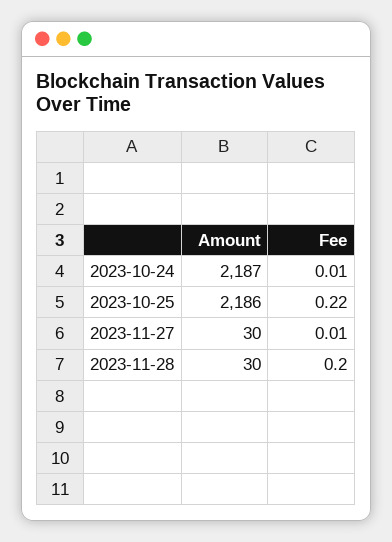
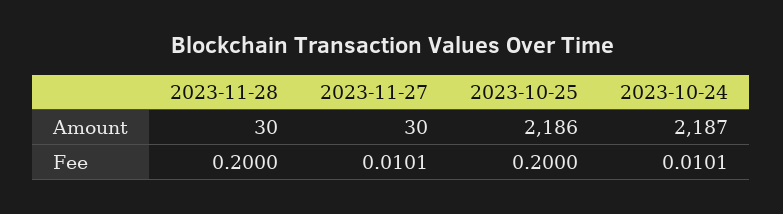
  {
    "Amount": {
      "2023-10-24": 2187,
      "2023-10-25": 2186,
      "2023-11-27": 30,
      "2023-11-28": 30
    },
    "Fee": {
      "2023-10-24": 0.0101,
-     "2023-10-25": 0.22,
+     "2023-10-25": 0.2,
      "2023-11-27": 0.0101,
      "2023-11-28": 0.2
    }
  }

